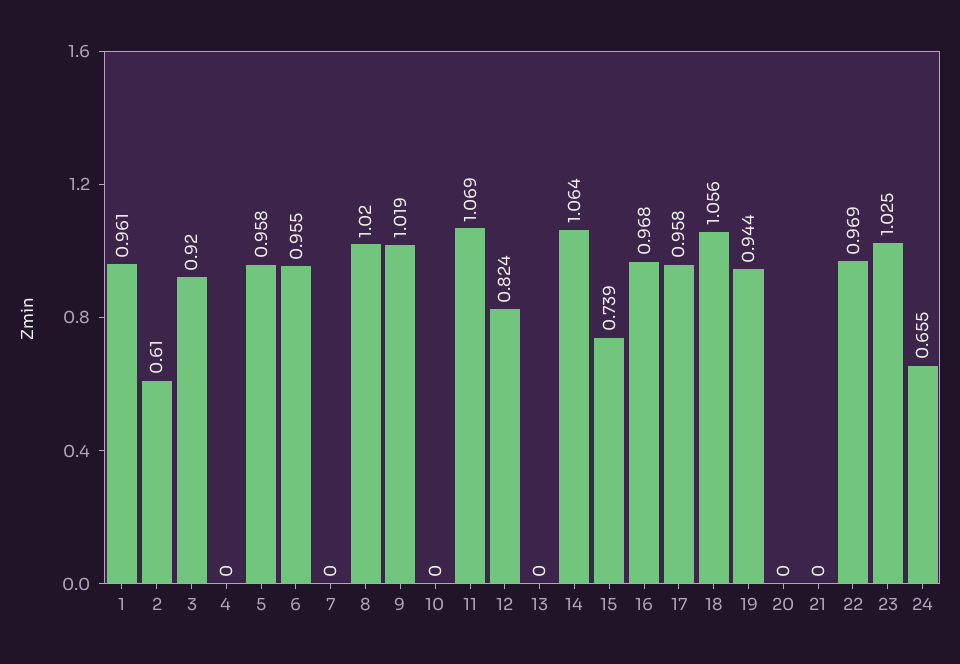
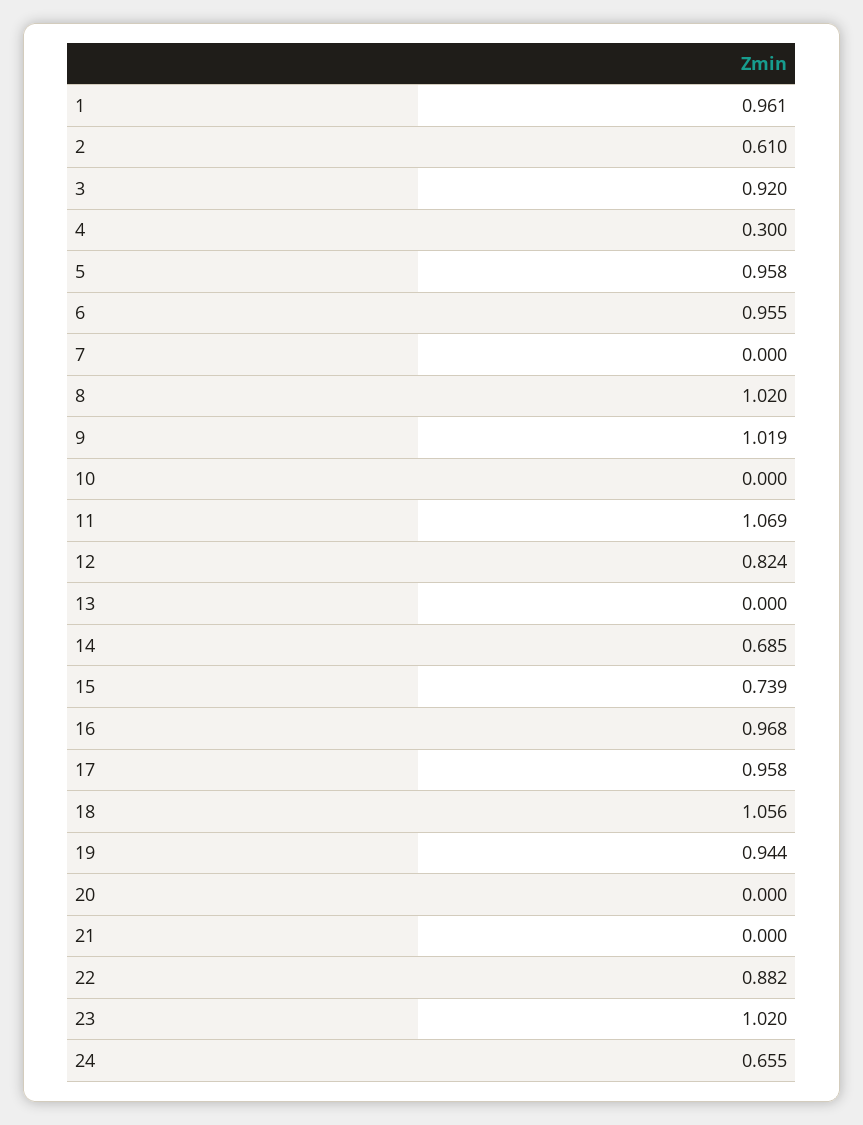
  {
    "1": 0.961,
    "2": 0.61,
    "3": 0.92,
-   "4": 0,
+   "4": 0.3,
    "5": 0.958,
    "6": 0.955,
    "7": 0,
    "8": 1.02,
    "9": 1.019,
    "10": 0,
    "11": 1.069,
    "12": 0.824,
    "13": 0,
-   "14": 1.064,
+   "14": 0.685,
    "15": 0.739,
    "16": 0.968,
    "17": 0.958,
    "18": 1.056,
    "19": 0.944,
    "20": 0,
    "21": 0,
-   "22": 0.969,
+   "22": 0.882,
-   "23": 1.025,
+   "23": 1.02,
    "24": 0.655
  }

